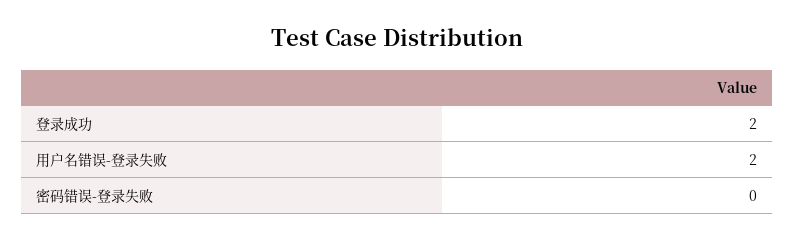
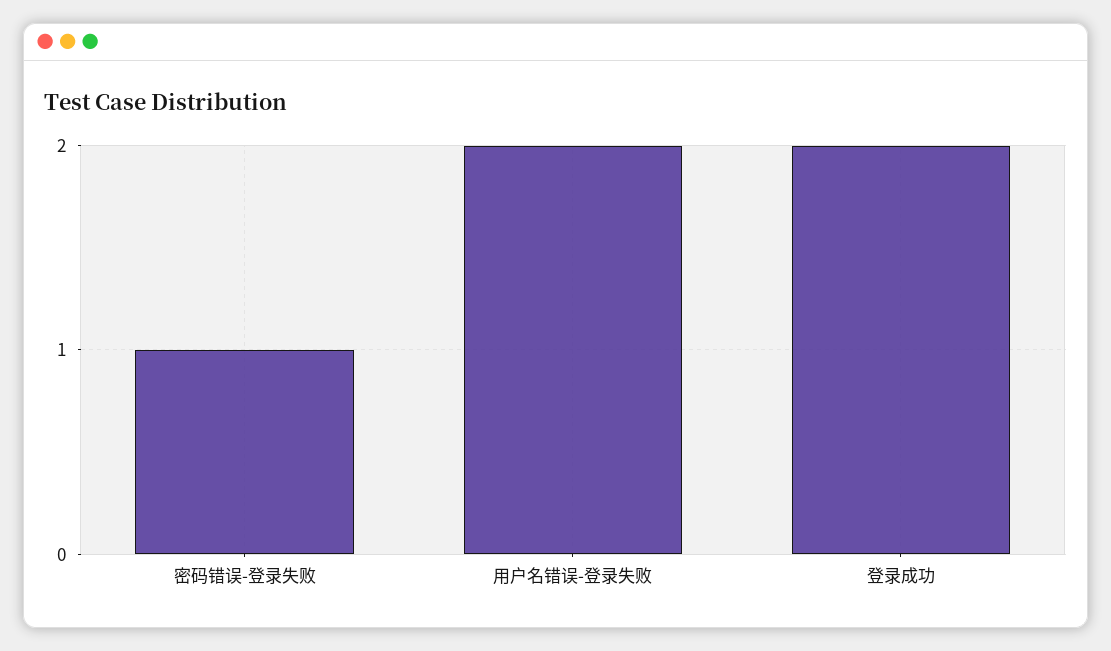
  {
    "登录成功": 2,
    "用户名错误-登录失败": 2,
-   "密码错误-登录失败": 0
+   "密码错误-登录失败": 1
  }

